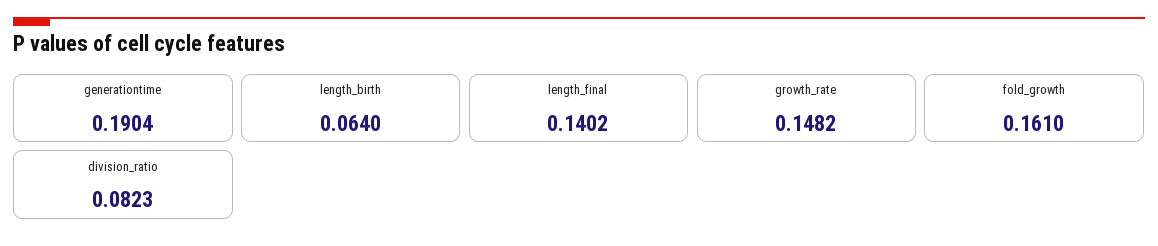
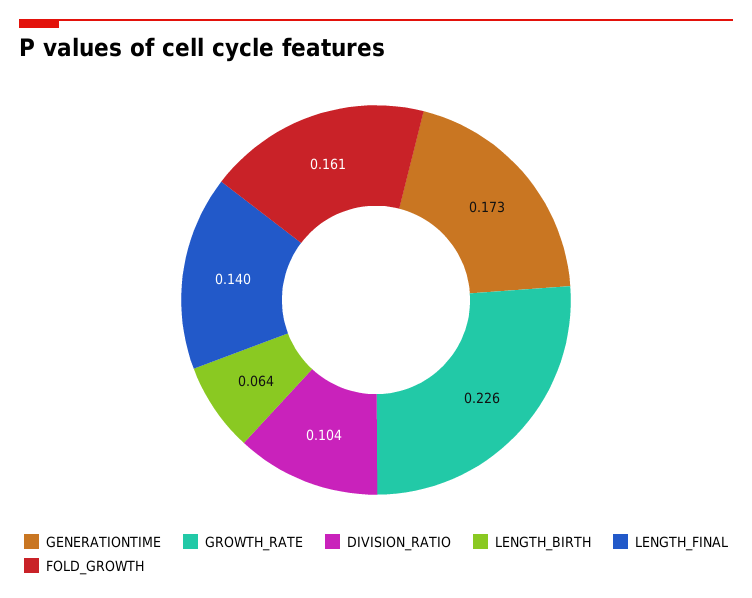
  {
-   "generationtime": 0.1904,
+   "generationtime": 0.173,
    "length_birth": 0.064,
    "length_final": 0.1402,
-   "growth_rate": 0.1482,
+   "growth_rate": 0.226,
    "fold_growth": 0.161,
-   "division_ratio": 0.0823
+   "division_ratio": 0.104
  }

